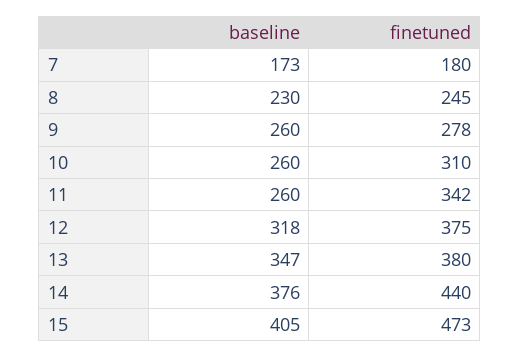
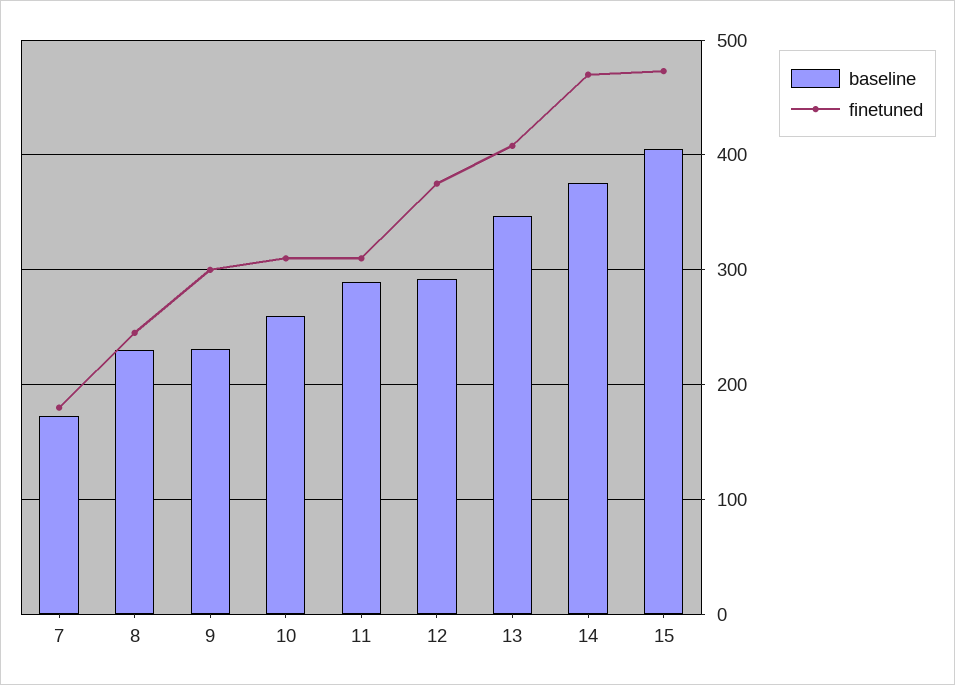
  {
    "baseline": {
      "7": 173,
      "8": 230,
-     "9": 260,
+     "9": 230,
      "10": 260,
-     "11": 260,
+     "11": 290,
-     "12": 318,
+     "12": 290,
      "13": 347,
      "14": 376,
      "15": 405
    },
    "finetuned": {
      "7": 180,
      "8": 245,
-     "9": 278,
+     "9": 300,
      "10": 310,
-     "11": 342,
+     "11": 310,
      "12": 375,
-     "13": 380,
+     "13": 410,
-     "14": 440,
+     "14": 470,
      "15": 473
    }
  }

